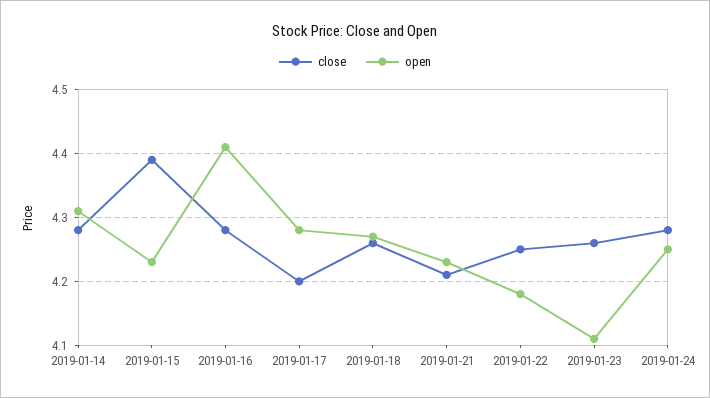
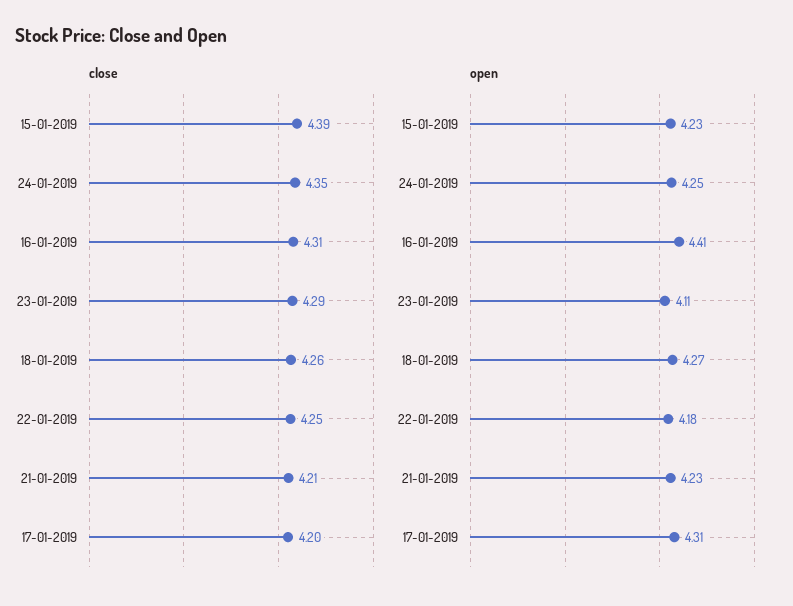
  {
    "close": {
-     "2019-01-14": 4.28,
      "2019-01-15": 4.39,
-     "2019-01-16": 4.28,
+     "2019-01-16": 4.31,
      "2019-01-17": 4.2,
      "2019-01-18": 4.26,
      "2019-01-21": 4.21,
      "2019-01-22": 4.25,
-     "2019-01-23": 4.26,
+     "2019-01-23": 4.29,
-     "2019-01-24": 4.28
+     "2019-01-24": 4.35
    },
    "open": {
-     "2019-01-14": 4.31,
      "2019-01-15": 4.23,
      "2019-01-16": 4.41,
-     "2019-01-17": 4.28,
+     "2019-01-17": 4.31,
      "2019-01-18": 4.27,
      "2019-01-21": 4.23,
      "2019-01-22": 4.18,
      "2019-01-23": 4.11,
      "2019-01-24": 4.25
    }
  }

